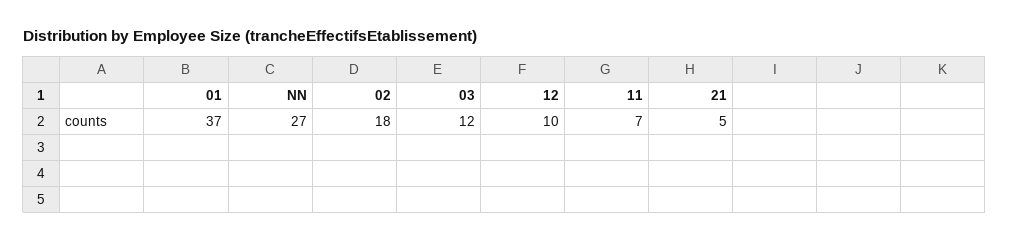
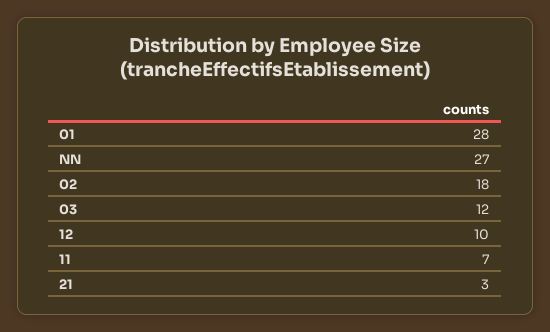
  {
-   "01": 37,
+   "01": 28,
    "NN": 27,
    "02": 18,
    "03": 12,
    "12": 10,
    "11": 7,
-   "21": 5
+   "21": 3
  }

